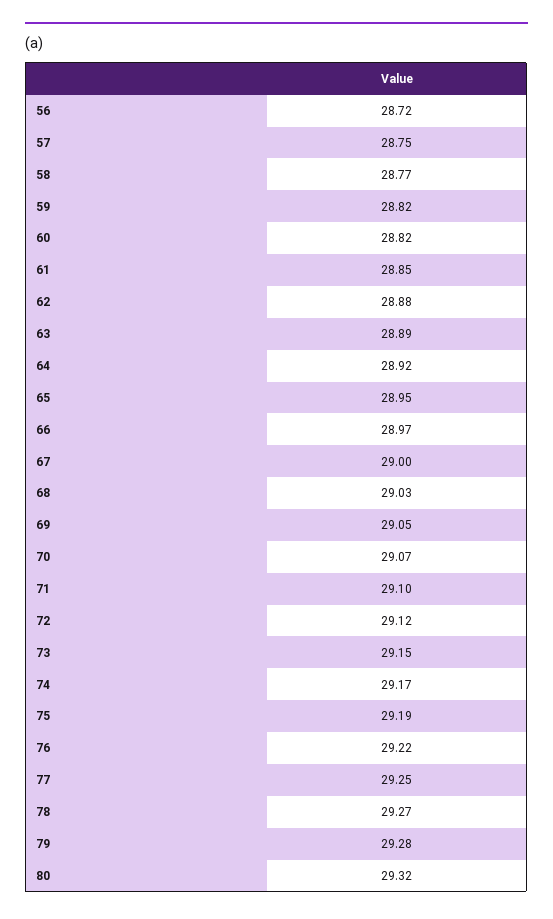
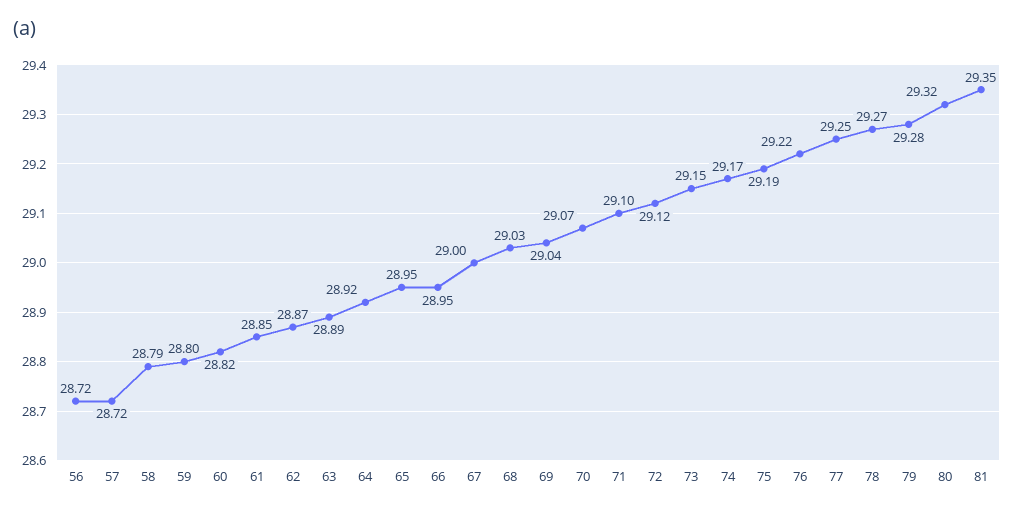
  {
    "56": 28.72,
-   "57": 28.75,
+   "57": 28.72,
-   "58": 28.77,
+   "58": 28.79,
-   "59": 28.82,
+   "59": 28.8,
    "60": 28.82,
    "61": 28.85,
-   "62": 28.88,
+   "62": 28.87,
    "63": 28.89,
    "64": 28.92,
    "65": 28.95,
-   "66": 28.97,
+   "66": 28.95,
    "67": 29,
    "68": 29.03,
-   "69": 29.05,
+   "69": 29.04,
    "70": 29.07,
    "71": 29.1,
    "72": 29.12,
    "73": 29.15,
    "74": 29.17,
    "75": 29.19,
    "76": 29.22,
    "77": 29.25,
    "78": 29.27,
    "79": 29.28,
-   "80": 29.32
+   "80": 29.32,
+   "81": 29.35
  }

